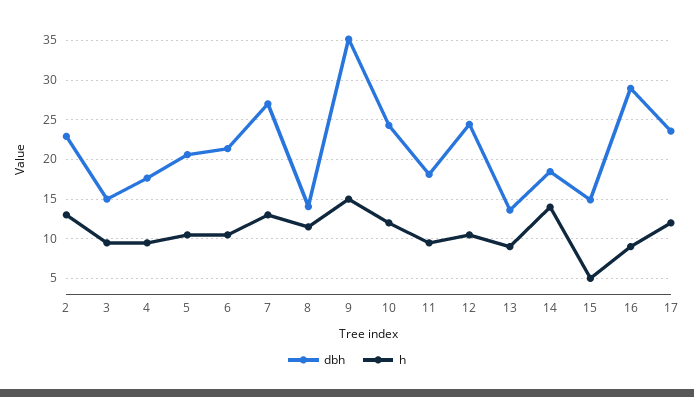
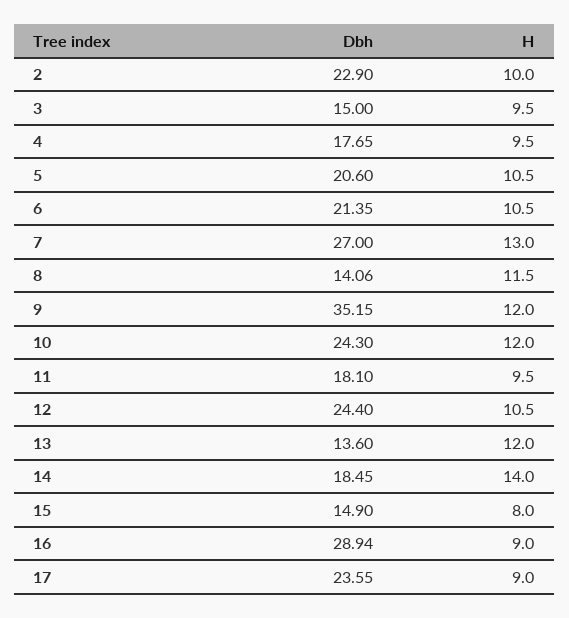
  {
    "dbh": {
      "2": 22.9,
      "3": 15,
      "4": 17.65,
      "5": 20.6,
      "6": 21.35,
      "7": 27,
      "8": 14.06,
      "9": 35.15,
      "10": 24.3,
      "11": 18.1,
      "12": 24.4,
      "13": 13.6,
      "14": 18.45,
      "15": 14.9,
      "16": 28.94,
      "17": 23.55
    },
    "h": {
-     "2": 13,
+     "2": 10,
      "3": 9.5,
      "4": 9.5,
      "5": 10.5,
      "6": 10.5,
      "7": 13,
      "8": 11.5,
-     "9": 15,
+     "9": 12,
      "10": 12,
      "11": 9.5,
      "12": 10.5,
-     "13": 9,
+     "13": 12,
      "14": 14,
-     "15": 5,
+     "15": 8,
      "16": 9,
-     "17": 12
+     "17": 9
    }
  }

